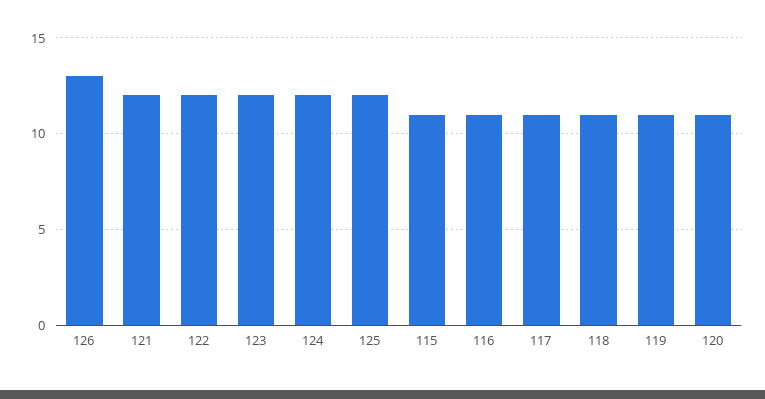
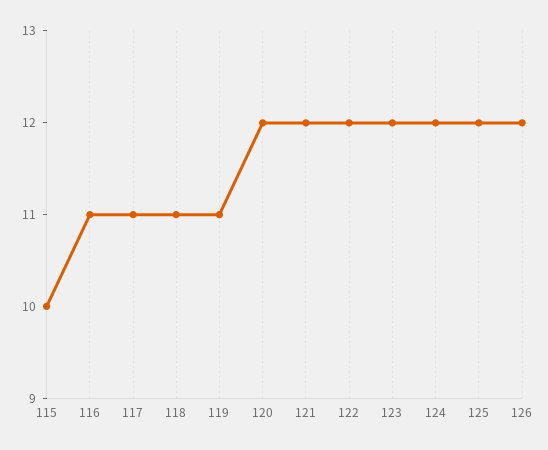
  {
-   "126": 13,
+   "126": 12,
    "121": 12,
    "122": 12,
    "123": 12,
    "124": 12,
    "125": 12,
-   "115": 11,
+   "115": 10,
    "116": 11,
    "117": 11,
    "118": 11,
    "119": 11,
-   "120": 11
+   "120": 12
  }

